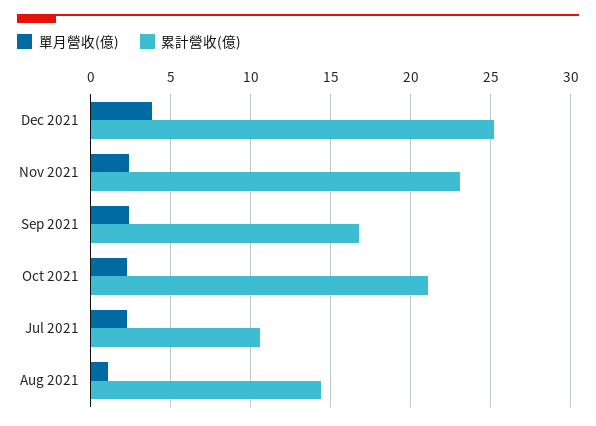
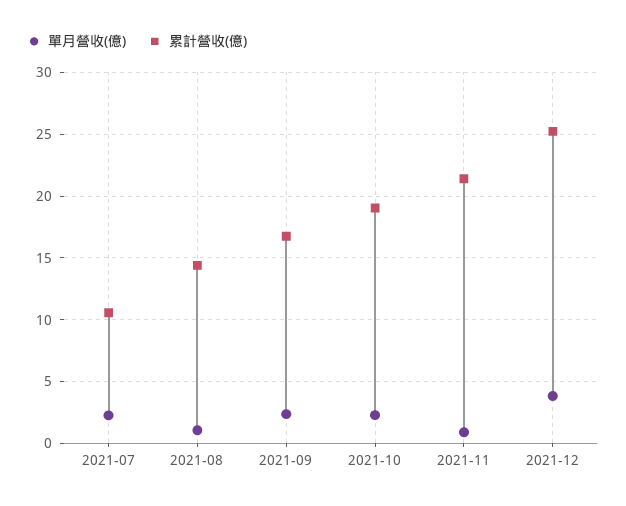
  {
    "單月營收(億)": {
      "Dec 2021": 4,
-     "Nov 2021": 2.5,
+     "Nov 2021": 1,
      "Sep 2021": 2.5,
      "Oct 2021": 2.5,
      "Jul 2021": 2.5,
      "Aug 2021": 1
    },
    "累計營收(億)": {
      "Dec 2021": 25,
-     "Nov 2021": 23,
+     "Nov 2021": 21.5,
      "Sep 2021": 17,
-     "Oct 2021": 21,
+     "Oct 2021": 19,
      "Jul 2021": 10.5,
      "Aug 2021": 14.5
    }
  }

